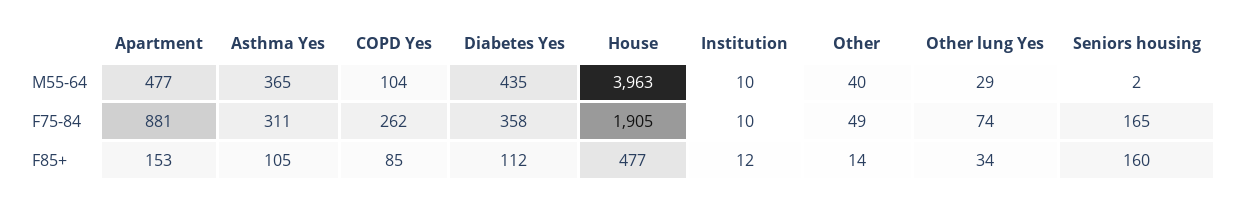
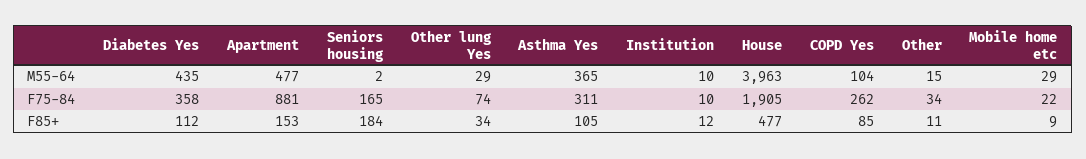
  {
    "Apartment": {
      "M55-64": 477,
      "F75-84": 881,
      "F85+": 153
    },
    "Asthma Yes": {
      "M55-64": 365,
      "F75-84": 311,
      "F85+": 105
    },
    "COPD Yes": {
      "M55-64": 104,
      "F75-84": 262,
      "F85+": 85
    },
    "Diabetes Yes": {
      "M55-64": 435,
      "F75-84": 358,
      "F85+": 112
    },
    "House": {
      "M55-64": 3963,
      "F75-84": 1905,
      "F85+": 477
    },
    "Institution": {
      "M55-64": 10,
      "F75-84": 10,
      "F85+": 12
    },
    "Other": {
-     "M55-64": 40,
+     "M55-64": 15,
-     "F75-84": 49,
+     "F75-84": 34,
-     "F85+": 14
+     "F85+": 11
    },
    "Other lung Yes": {
      "M55-64": 29,
      "F75-84": 74,
      "F85+": 34
    },
    "Seniors housing": {
      "M55-64": 2,
      "F75-84": 165,
-     "F85+": 160
+     "F85+": 184
-   }
+   },
+   "Mobile home etc": {
+     "M55-64": 29,
+     "F75-84": 22,
+     "F85+": 9
+   }
  }

